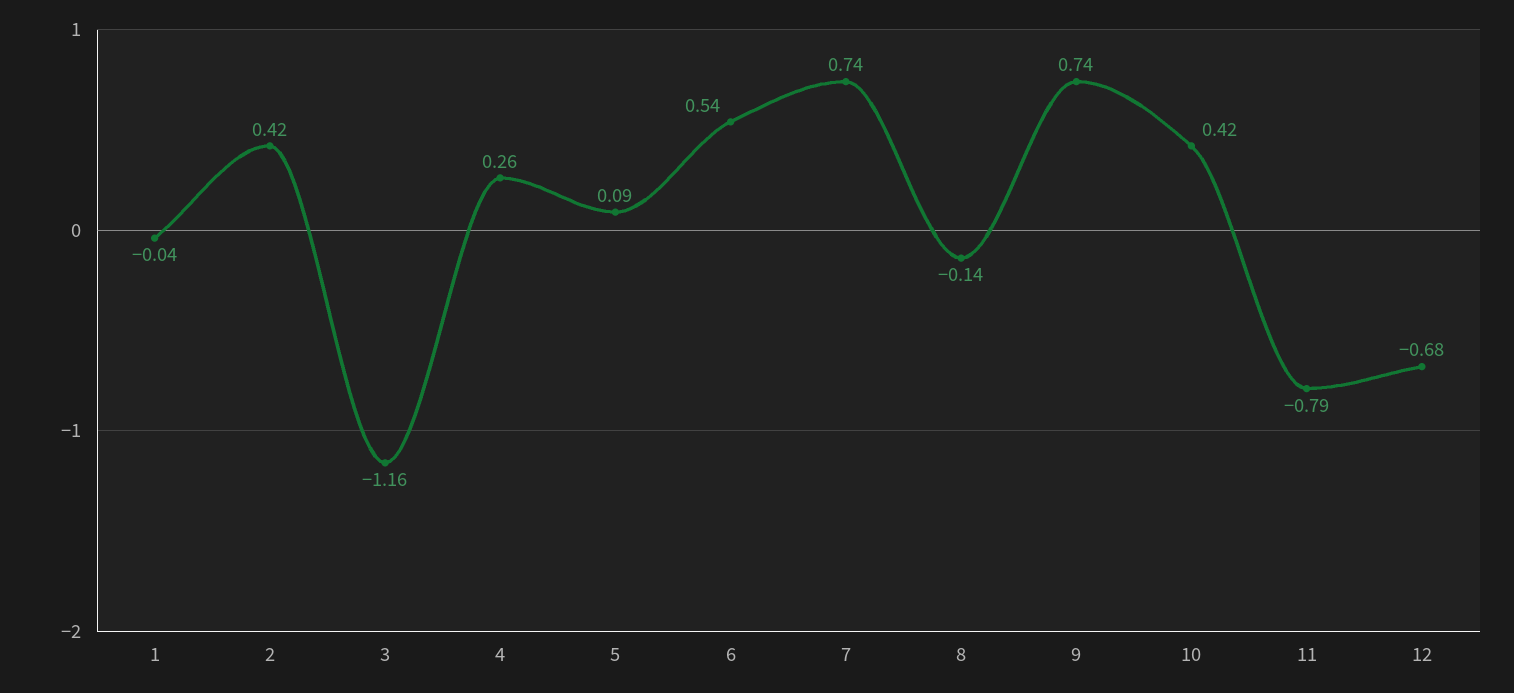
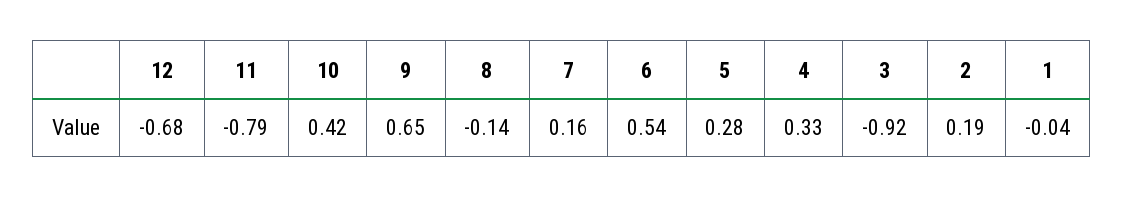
  {
    "1": -0.04,
-   "2": 0.42,
+   "2": 0.19,
-   "3": -1.16,
+   "3": -0.92,
-   "4": 0.26,
+   "4": 0.33,
-   "5": 0.09,
+   "5": 0.28,
    "6": 0.54,
-   "7": 0.74,
+   "7": 0.16,
    "8": -0.14,
-   "9": 0.74,
+   "9": 0.65,
    "10": 0.42,
    "11": -0.79,
    "12": -0.68
  }

